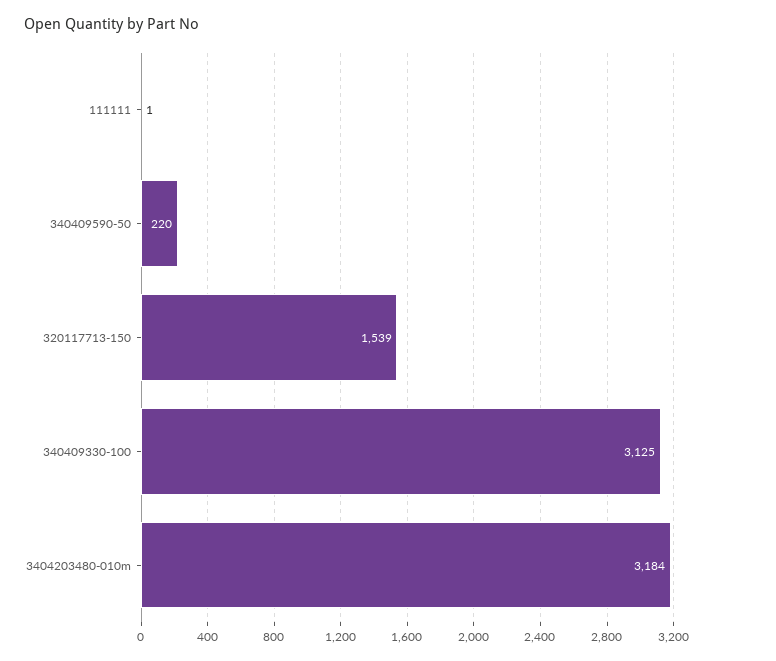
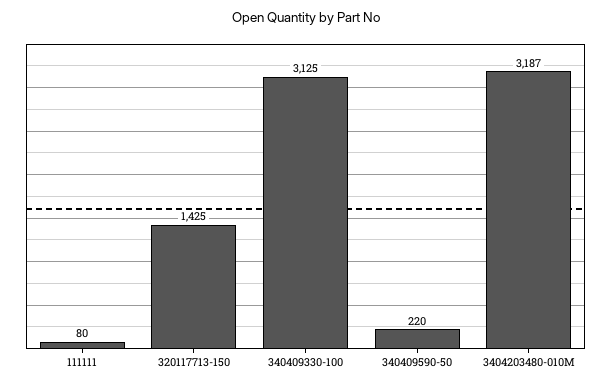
  {
-   "111111": 1,
+   "111111": 80,
    "340409590-50": 220,
-   "320117713-150": 1539,
+   "320117713-150": 1425,
    "340409330-100": 3125,
-   "3404203480-010m": 3184
+   "3404203480-010m": 3187
  }

